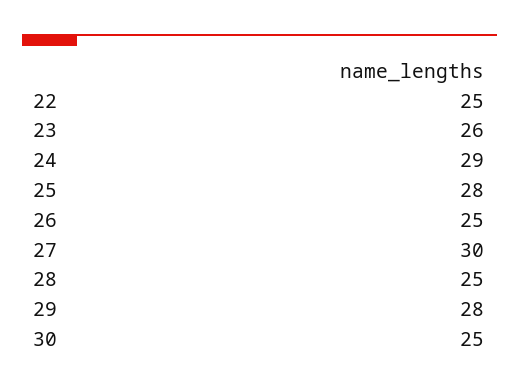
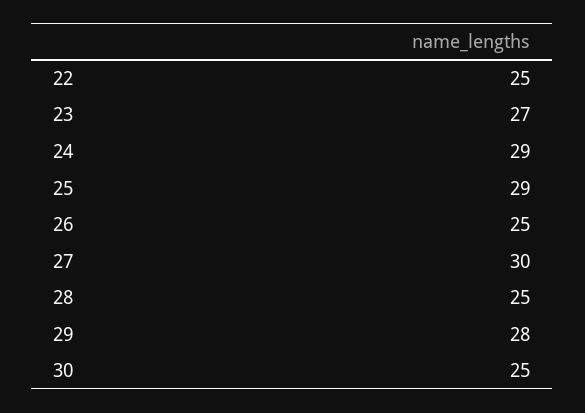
  {
    "22": 25,
-   "23": 26,
+   "23": 27,
    "24": 29,
-   "25": 28,
+   "25": 29,
    "26": 25,
    "27": 30,
    "28": 25,
    "29": 28,
    "30": 25
  }

